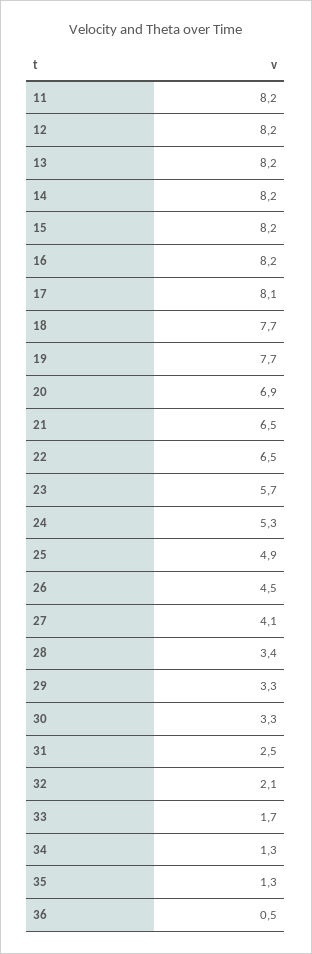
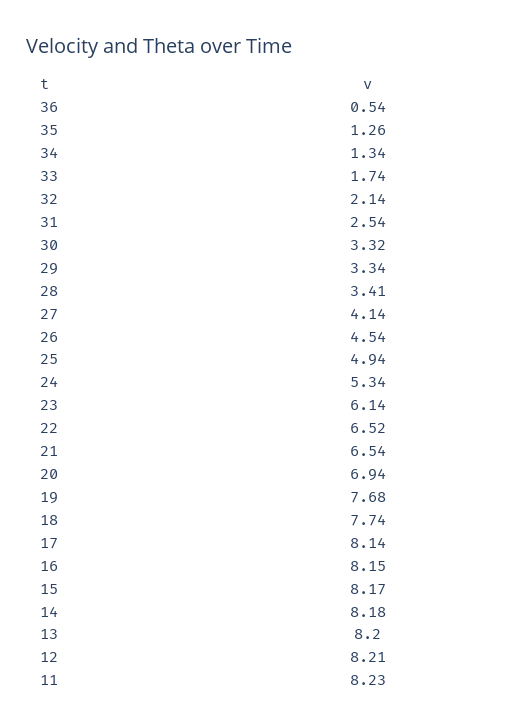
  {
    "11": 8.23,
    "12": 8.21,
    "13": 8.2,
    "14": 8.18,
    "15": 8.17,
    "16": 8.15,
    "17": 8.14,
    "18": 7.74,
    "19": 7.68,
    "20": 6.94,
    "21": 6.54,
    "22": 6.52,
-   "23": 5.7,
+   "23": 6.14,
    "24": 5.34,
    "25": 4.94,
    "26": 4.54,
    "27": 4.14,
    "28": 3.41,
    "29": 3.34,
    "30": 3.32,
    "31": 2.54,
    "32": 2.14,
    "33": 1.74,
    "34": 1.34,
    "35": 1.26,
    "36": 0.54
  }

